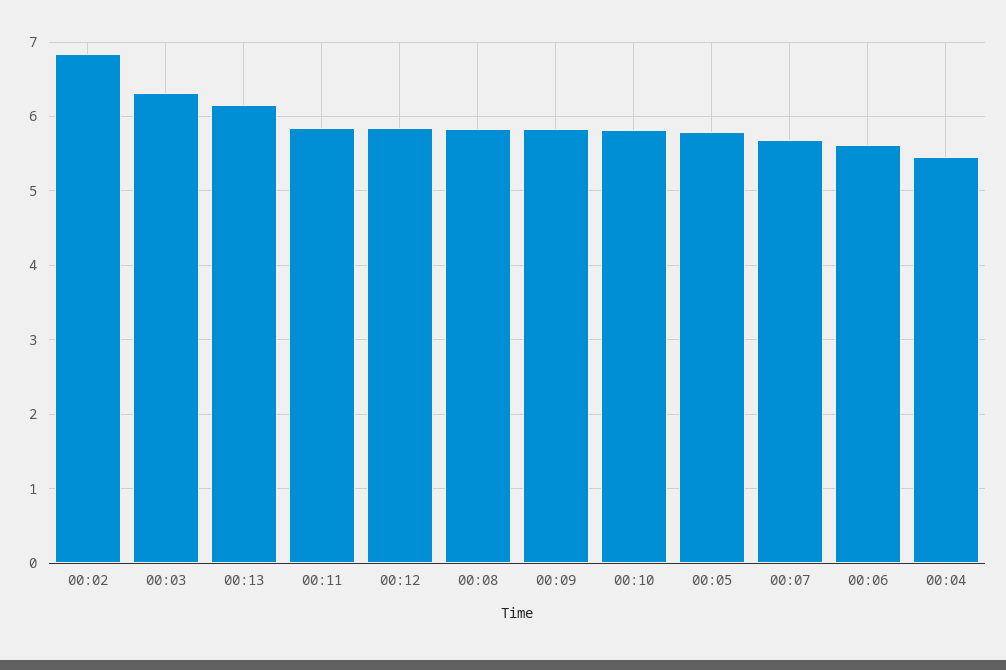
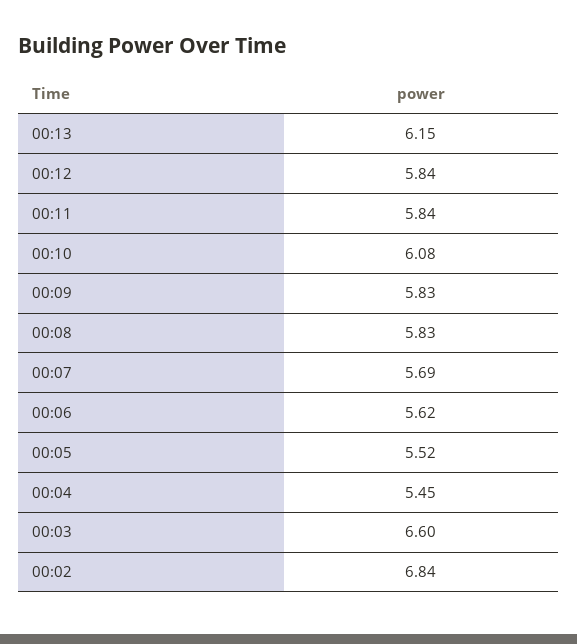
  {
    "00:02": 6.84,
-   "00:03": 6.3,
+   "00:03": 6.6,
    "00:13": 6.15,
    "00:11": 5.84,
    "00:12": 5.84,
    "00:08": 5.83,
    "00:09": 5.83,
-   "00:10": 5.8,
+   "00:10": 6.08,
-   "00:05": 5.8,
+   "00:05": 5.52,
    "00:07": 5.69,
    "00:06": 5.62,
    "00:04": 5.45
  }

